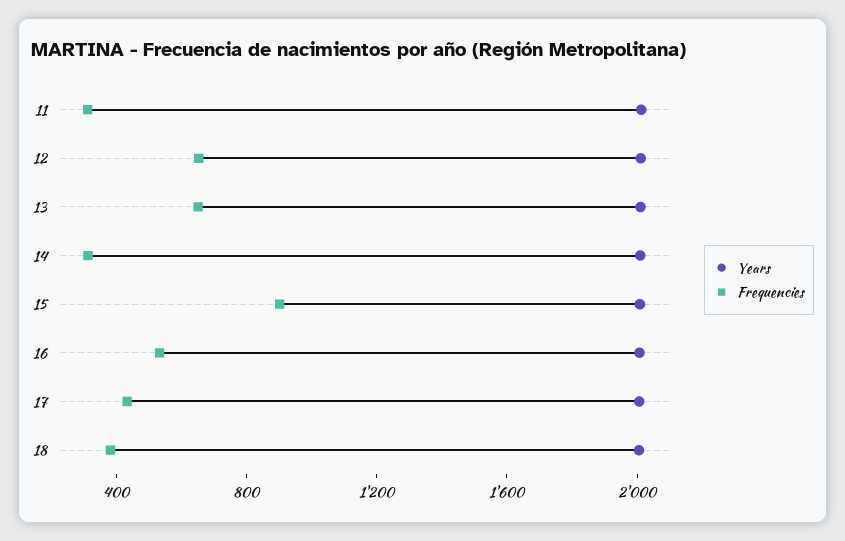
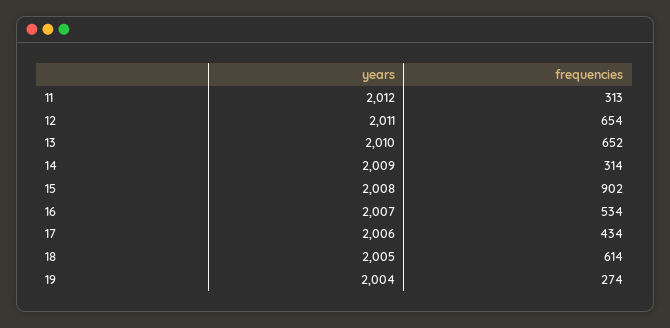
  {
    "Years": {
      "11": 2012,
      "12": 2011,
      "13": 2010,
      "14": 2009,
      "15": 2008,
      "16": 2007,
      "17": 2006,
-     "18": 2005
+     "18": 2005,
+     "19": 2004
    },
    "Frequencies": {
      "11": 313,
      "12": 654,
      "13": 652,
      "14": 314,
      "15": 902,
      "16": 534,
      "17": 434,
-     "18": 400
+     "18": 614,
+     "19": 274
    }
  }

